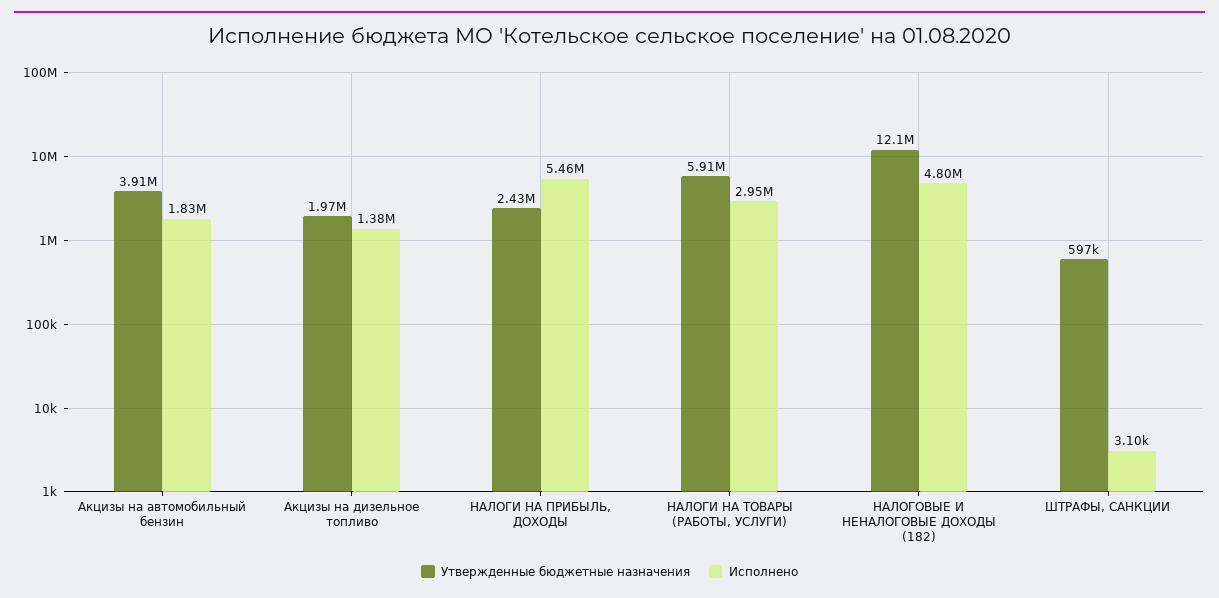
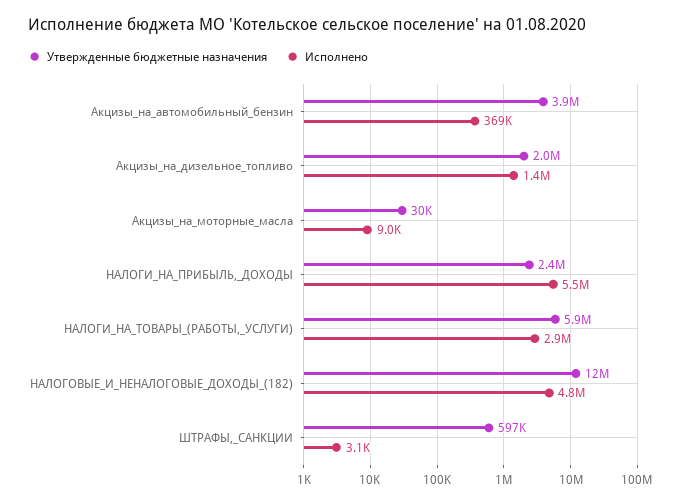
  {
    "Утвержденные бюджетные назначения": {
      "Акцизы на автомобильный бензин": 3910000,
      "Акцизы на дизельное топливо": 1970000,
      "НАЛОГИ НА ПРИБЫЛЬ, ДОХОДЫ": 2430000,
      "НАЛОГИ НА ТОВАРЫ (РАБОТЫ, УСЛУГИ)": 5910000,
      "НАЛОГОВЫЕ И НЕНАЛОГОВЫЕ ДОХОДЫ (182)": 12100000,
-     "ШТРАФЫ, САНКЦИИ": 597000
+     "ШТРАФЫ, САНКЦИИ": 597000,
+     "Акцизы_на_моторные_масла": 30000
    },
    "Исполнено": {
-     "Акцизы на автомобильный бензин": 1830000,
+     "Акцизы на автомобильный бензин": 369000,
      "Акцизы на дизельное топливо": 1380000,
      "НАЛОГИ НА ПРИБЫЛЬ, ДОХОДЫ": 5460000,
      "НАЛОГИ НА ТОВАРЫ (РАБОТЫ, УСЛУГИ)": 2950000,
      "НАЛОГОВЫЕ И НЕНАЛОГОВЫЕ ДОХОДЫ (182)": 4800000,
-     "ШТРАФЫ, САНКЦИИ": 3100
+     "ШТРАФЫ, САНКЦИИ": 3100,
+     "Акцизы_на_моторные_масла": 9000
    }
  }

